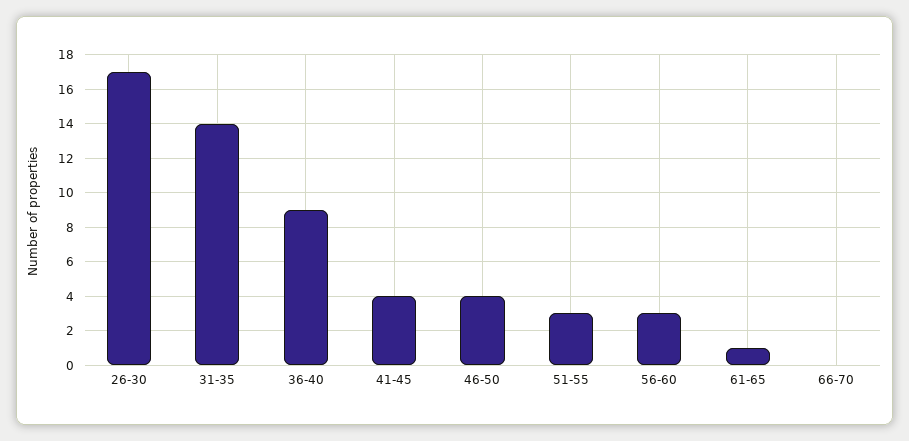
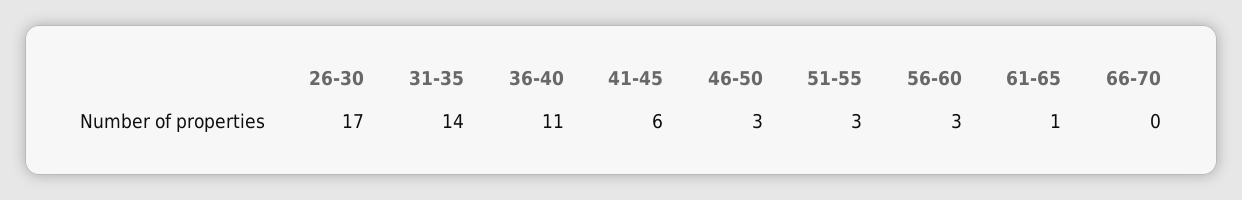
  {
    "26-30": 17,
    "31-35": 14,
-   "36-40": 9,
+   "36-40": 11,
-   "41-45": 4,
+   "41-45": 6,
-   "46-50": 4,
+   "46-50": 3,
    "51-55": 3,
    "56-60": 3,
    "61-65": 1,
    "66-70": 0
  }

